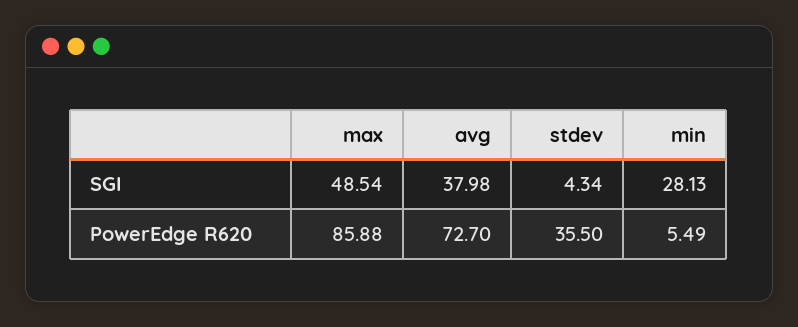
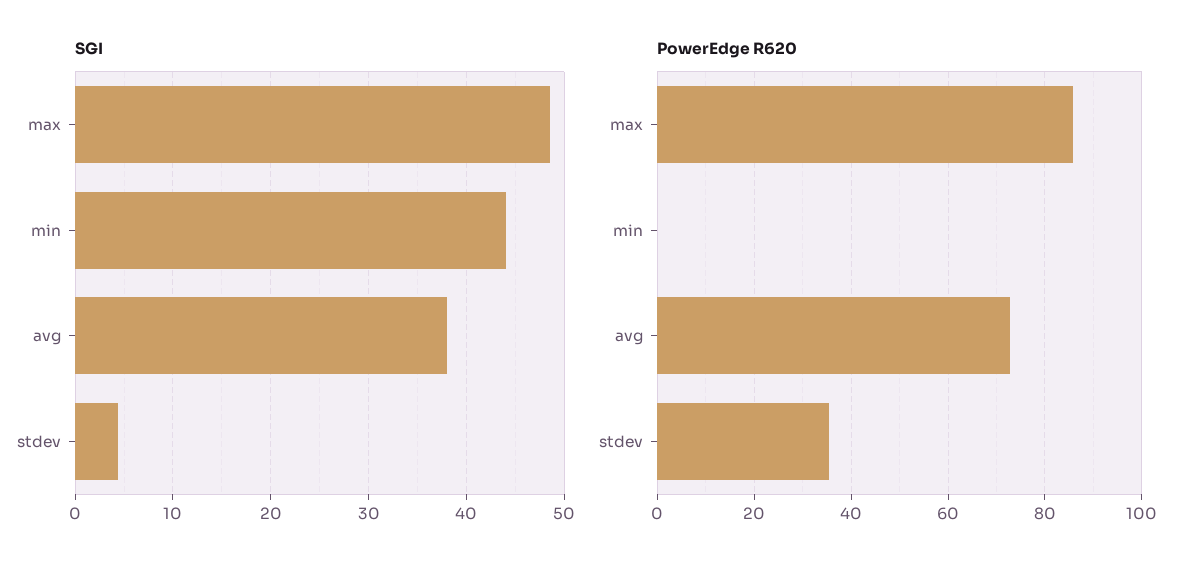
  {
    "SGI": {
      "max": 48.54,
      "avg": 37.98,
      "stdev": 4.34,
-     "min": 28.13
+     "min": 44
    },
    "PowerEdge R620": {
      "max": 85.88,
      "avg": 72.7,
      "stdev": 35.5,
-     "min": 5.49
+     "min": 0
    }
  }

